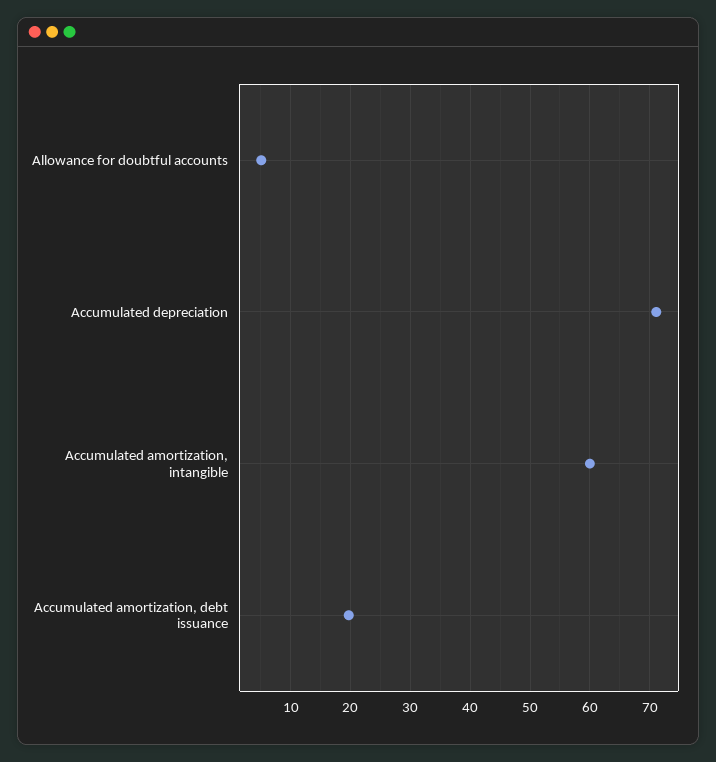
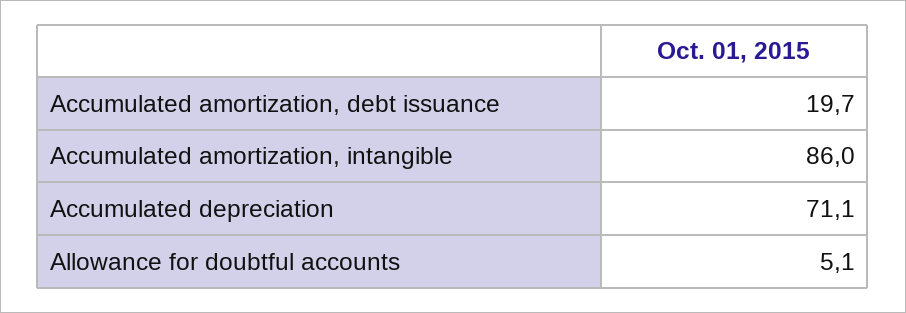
  {
    "Allowance for doubtful accounts": 5.1,
    "Accumulated depreciation": 71.1,
-   "Accumulated amortization, intangible": 60,
+   "Accumulated amortization, intangible": 86,
    "Accumulated amortization, debt issuance": 19.7
  }

